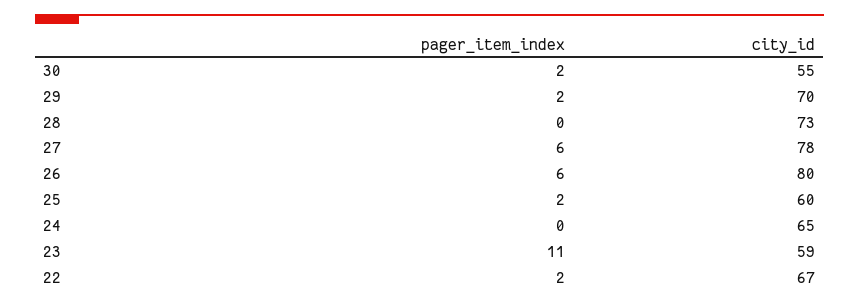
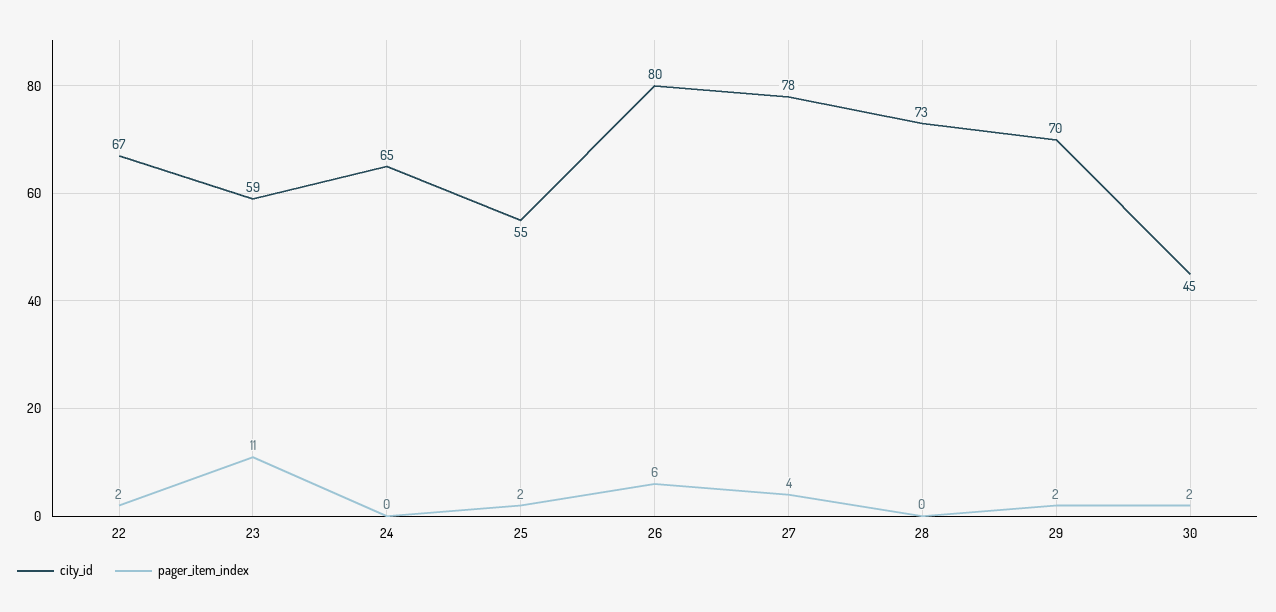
  {
    "pager_item_index": {
      "30": 2,
      "29": 2,
      "28": 0,
-     "27": 6,
+     "27": 4,
      "26": 6,
      "25": 2,
      "24": 0,
      "23": 11,
      "22": 2
    },
    "city_id": {
-     "30": 55,
+     "30": 45,
      "29": 70,
      "28": 73,
      "27": 78,
      "26": 80,
-     "25": 60,
+     "25": 55,
      "24": 65,
      "23": 59,
      "22": 67
    }
  }

